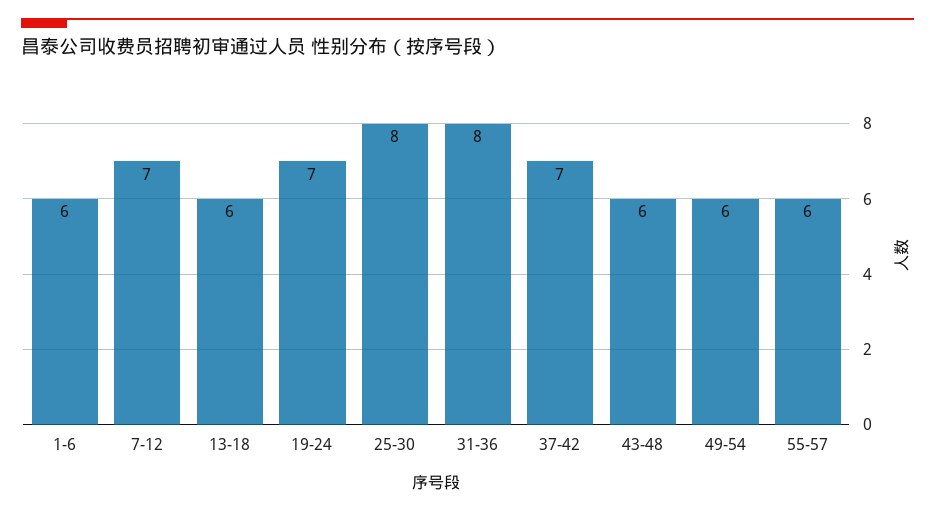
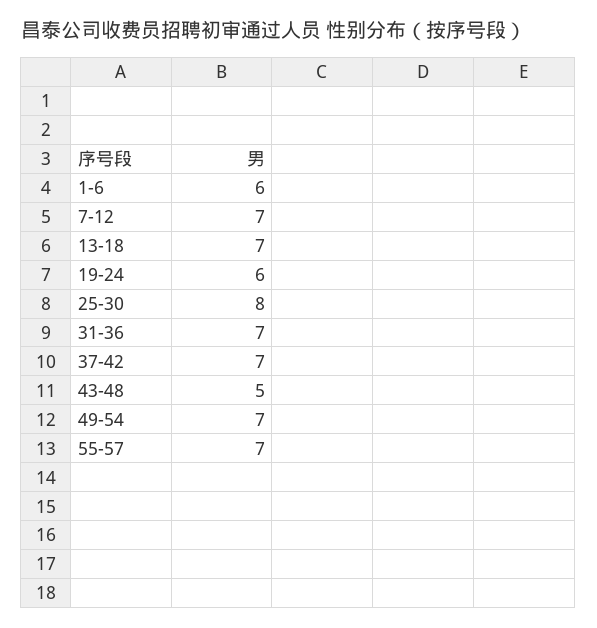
  {
    "1-6": 6,
    "7-12": 7,
-   "13-18": 6,
+   "13-18": 7,
-   "19-24": 7,
+   "19-24": 6,
    "25-30": 8,
-   "31-36": 8,
+   "31-36": 7,
    "37-42": 7,
-   "43-48": 6,
+   "43-48": 5,
-   "49-54": 6,
+   "49-54": 7,
-   "55-57": 6
+   "55-57": 7
  }

